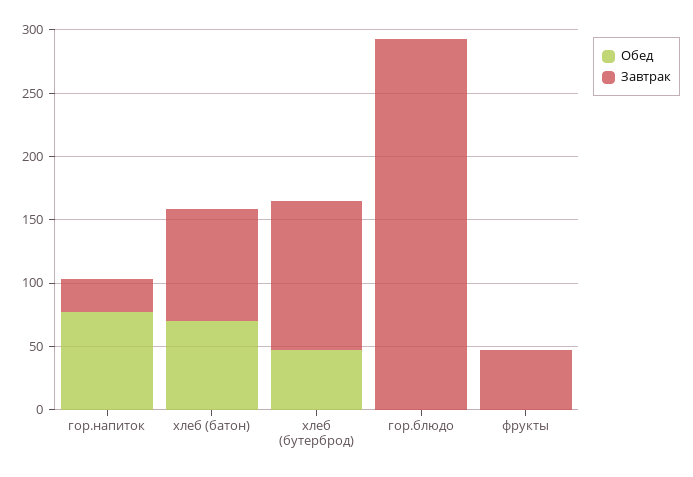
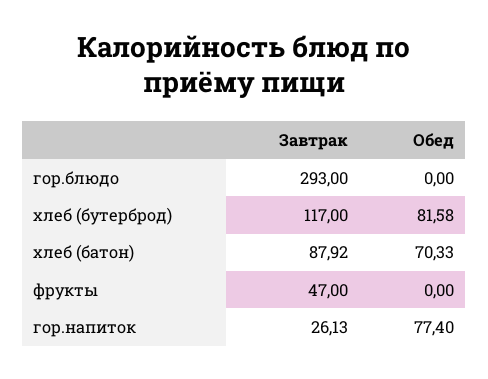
  {
    "Обед": {
      "гор.напиток": 77.4,
      "хлеб (батон)": 70.33,
-     "хлеб (бутерброд)": 50,
+     "хлеб (бутерброд)": 81.58,
      "гор.блюдо": 0,
      "фрукты": 0
    },
    "Завтрак": {
      "гор.напиток": 26.13,
      "хлеб (батон)": 87.92,
      "хлеб (бутерброд)": 117,
      "гор.блюдо": 293,
      "фрукты": 47
    }
  }

